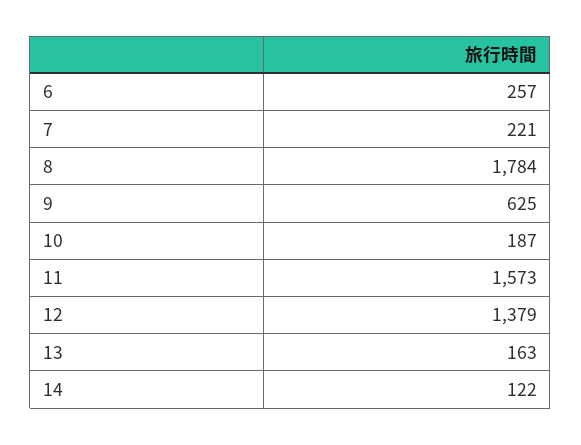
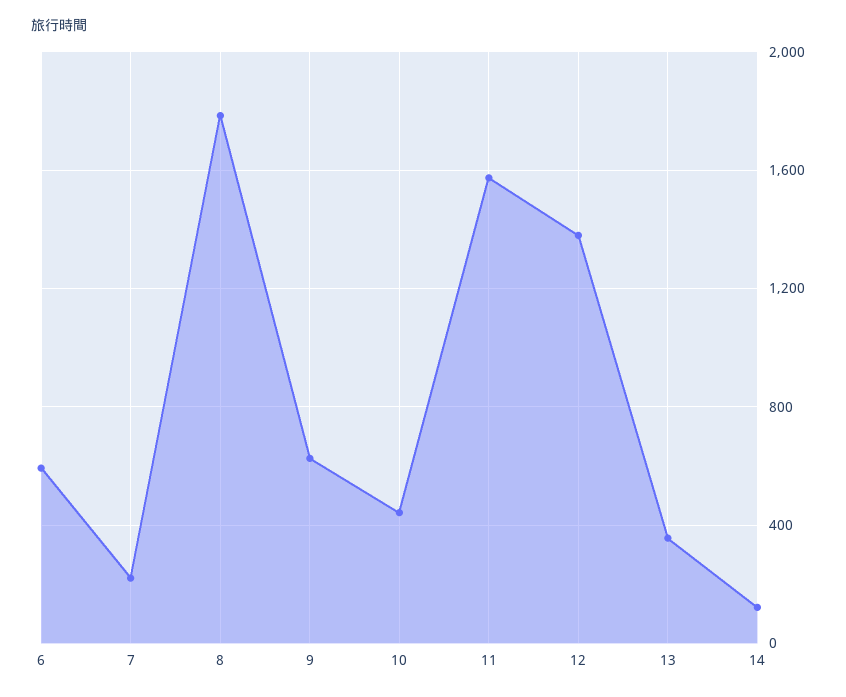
  {
-   "6": 257,
+   "6": 600,
    "7": 221,
    "8": 1784,
    "9": 625,
-   "10": 187,
+   "10": 450,
    "11": 1573,
    "12": 1379,
-   "13": 163,
+   "13": 350,
    "14": 122
  }

